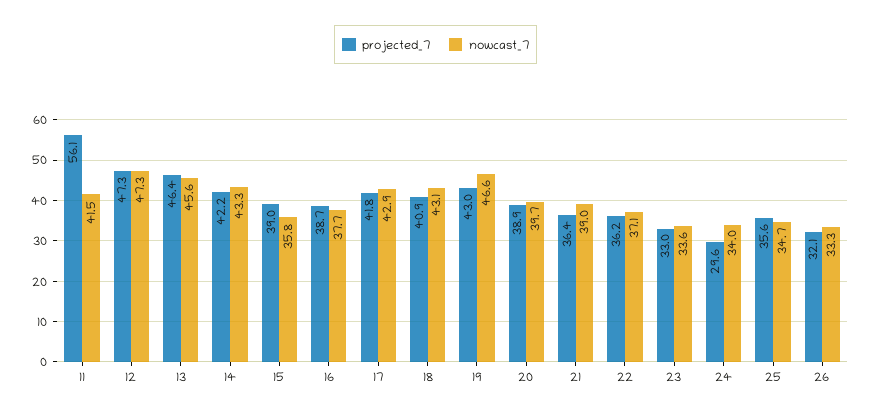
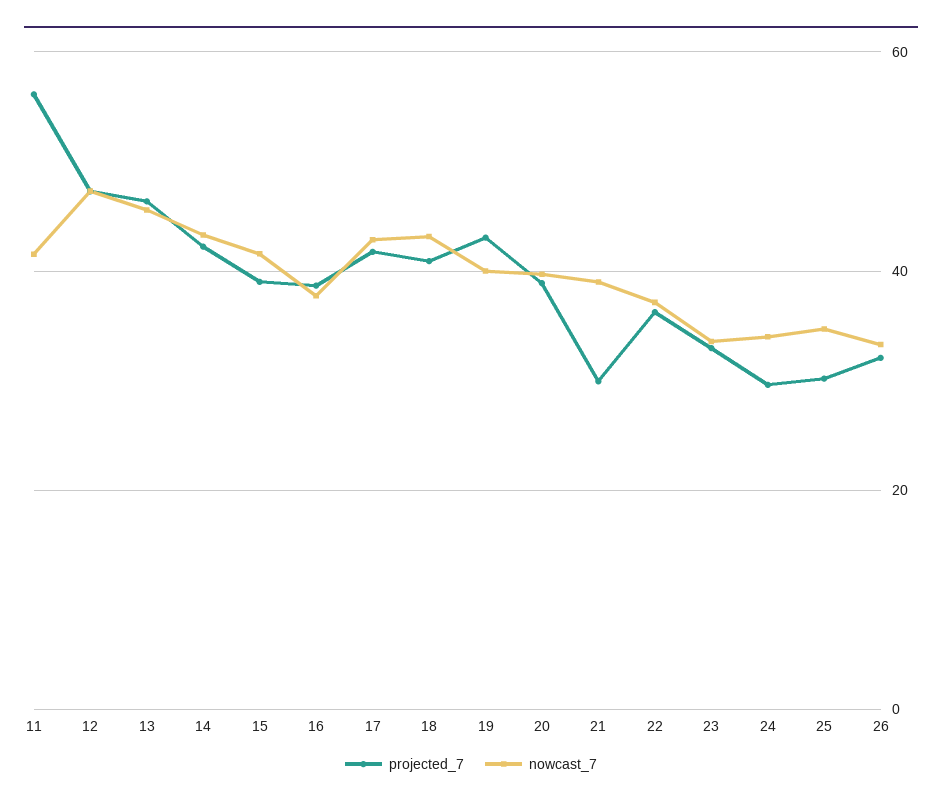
  {
    "projected_7": {
      "11": 56.1,
      "12": 47.3,
      "13": 46.4,
      "14": 42.2,
      "15": 39,
      "16": 38.7,
      "17": 41.8,
      "18": 40.9,
      "19": 43,
      "20": 38.9,
-     "21": 36.4,
+     "21": 30,
      "22": 36.2,
      "23": 33,
      "24": 29.6,
-     "25": 35.6,
+     "25": 30,
      "26": 32.1
    },
    "nowcast_7": {
      "11": 41.5,
      "12": 47.3,
      "13": 45.6,
      "14": 43.3,
-     "15": 35.8,
+     "15": 42,
      "16": 37.7,
      "17": 42.9,
      "18": 43.1,
-     "19": 46.6,
+     "19": 40,
      "20": 39.7,
      "21": 39,
      "22": 37.1,
      "23": 33.6,
      "24": 34,
      "25": 34.7,
      "26": 33.3
    }
  }

